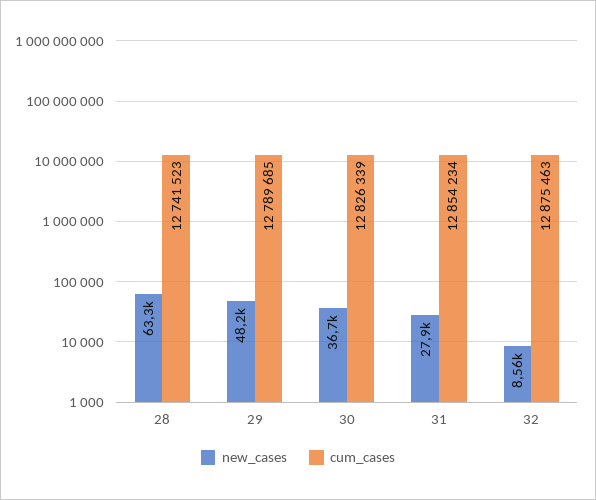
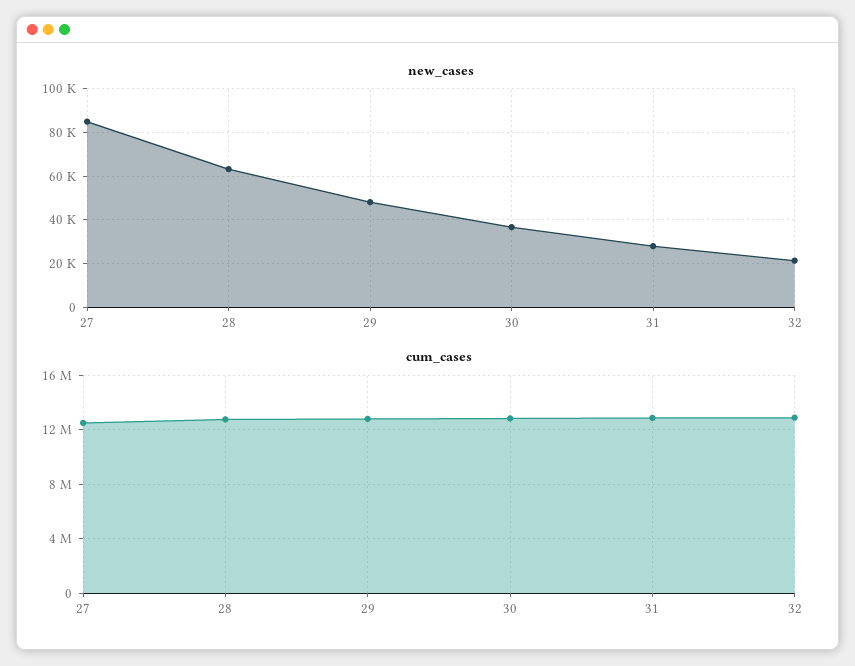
  {
    "new_cases": {
      "28": 63300,
      "29": 48200,
      "30": 36700,
      "31": 27900,
-     "32": 8560
+     "32": 20000,
+     "27": 85000
    },
    "cum_cases": {
      "28": 12741523,
      "29": 12789685,
      "30": 12826339,
      "31": 12854234,
-     "32": 12875463
+     "32": 12875463,
+     "27": 12500000
    }
  }

